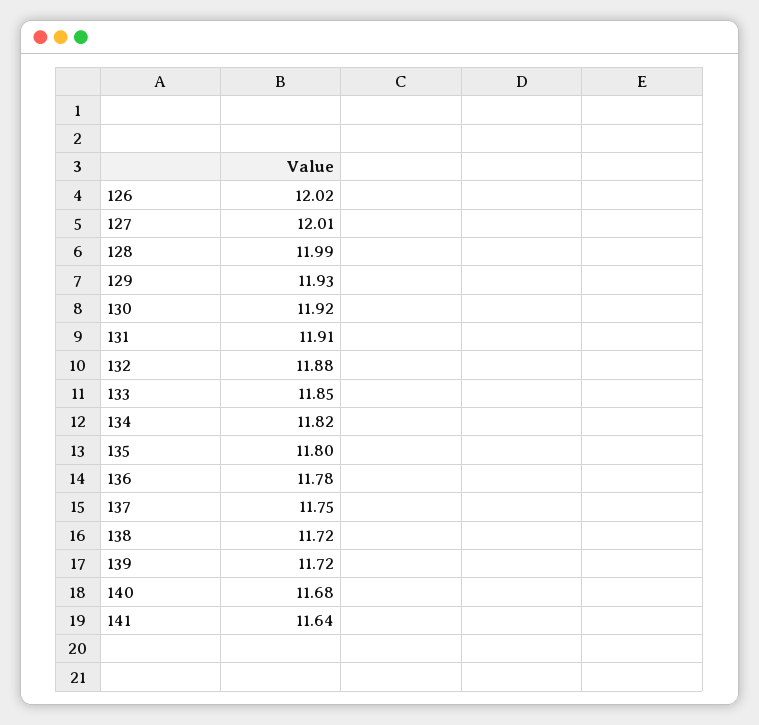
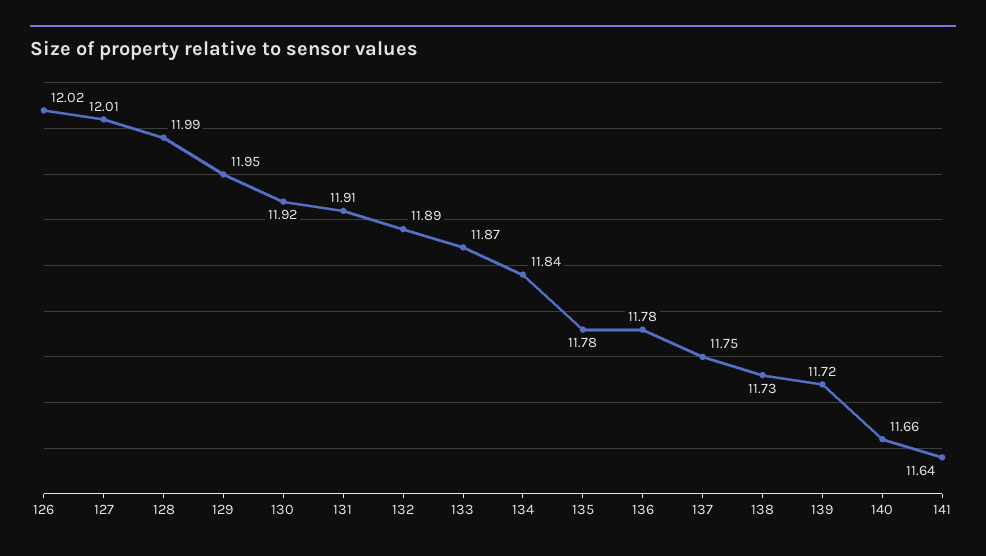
  {
    "126": 12.02,
    "127": 12.01,
    "128": 11.99,
-   "129": 11.93,
+   "129": 11.95,
    "130": 11.92,
    "131": 11.91,
-   "132": 11.88,
+   "132": 11.89,
-   "133": 11.85,
+   "133": 11.87,
-   "134": 11.82,
+   "134": 11.84,
-   "135": 11.8,
+   "135": 11.78,
    "136": 11.78,
    "137": 11.75,
-   "138": 11.72,
+   "138": 11.73,
    "139": 11.72,
-   "140": 11.68,
+   "140": 11.66,
    "141": 11.64
  }

